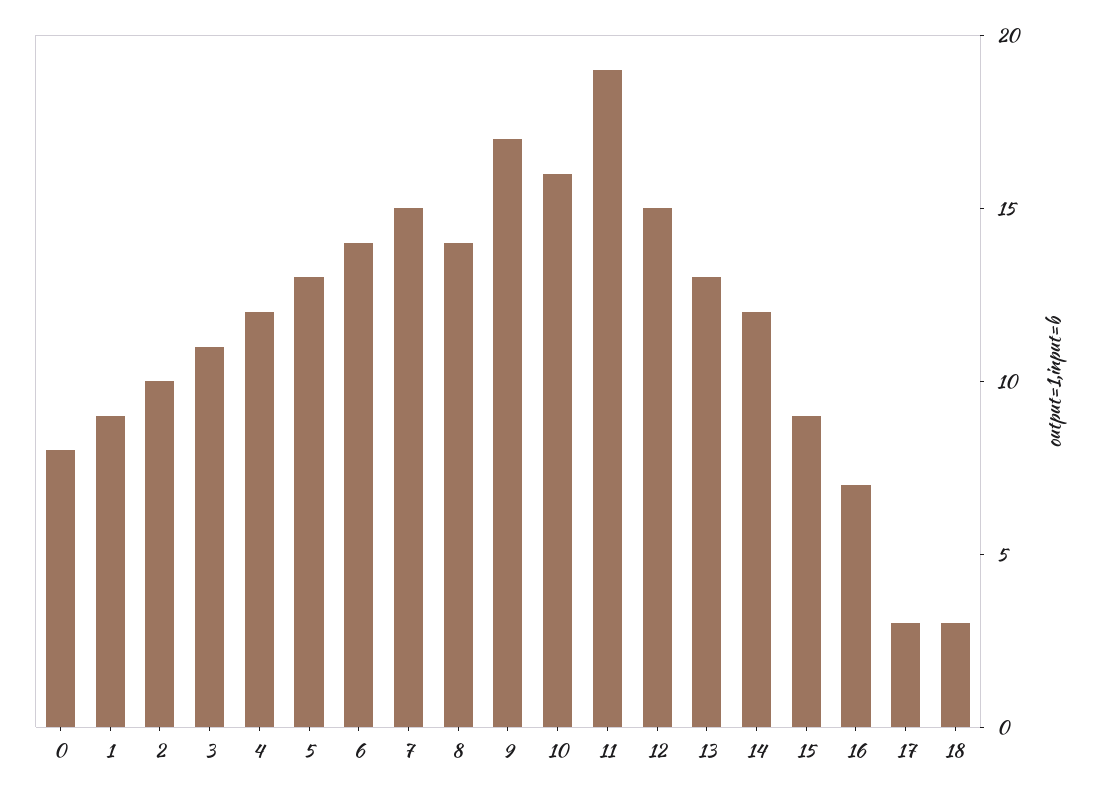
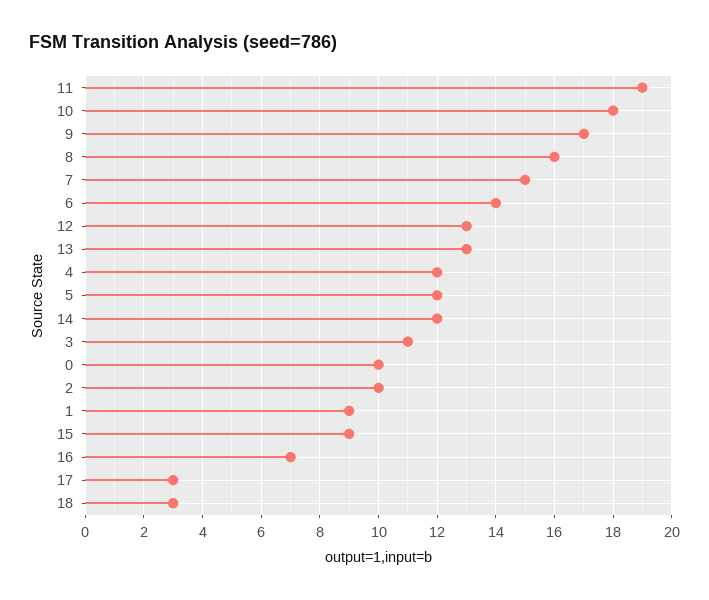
  {
-   "0": 8,
+   "0": 10,
    "1": 9,
    "2": 10,
    "3": 11,
    "4": 12,
-   "5": 13,
+   "5": 12,
    "6": 14,
    "7": 15,
-   "8": 14,
+   "8": 16,
    "9": 17,
-   "10": 16,
+   "10": 18,
    "11": 19,
-   "12": 15,
+   "12": 13,
    "13": 13,
    "14": 12,
    "15": 9,
    "16": 7,
    "17": 3,
    "18": 3
  }

